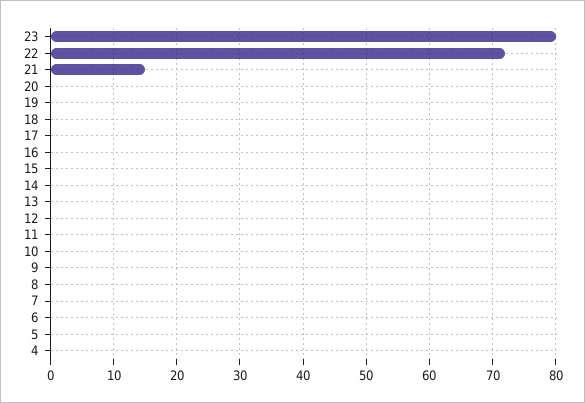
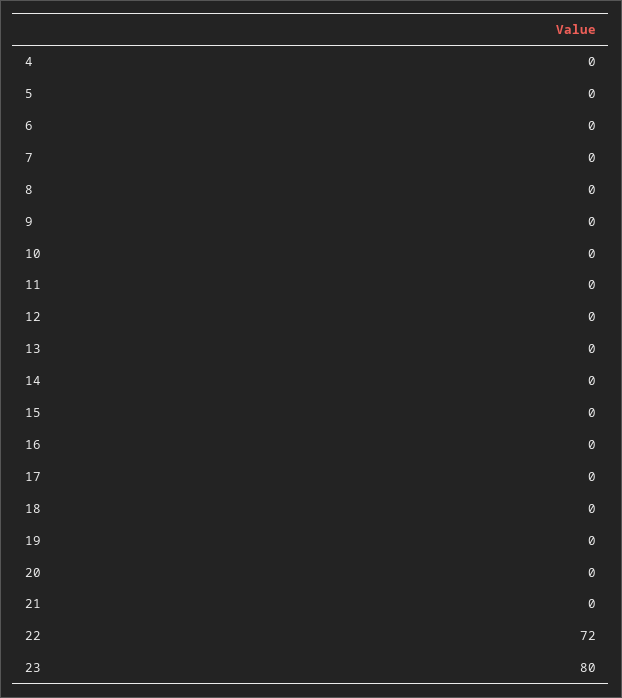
  {
    "23": 80,
    "22": 72,
-   "21": 15,
+   "21": 0,
    "20": 0,
    "19": 0,
    "18": 0,
    "17": 0,
    "16": 0,
    "15": 0,
    "14": 0,
    "13": 0,
    "12": 0,
    "11": 0,
    "10": 0,
    "9": 0,
    "8": 0,
    "7": 0,
    "6": 0,
    "5": 0,
    "4": 0
  }

